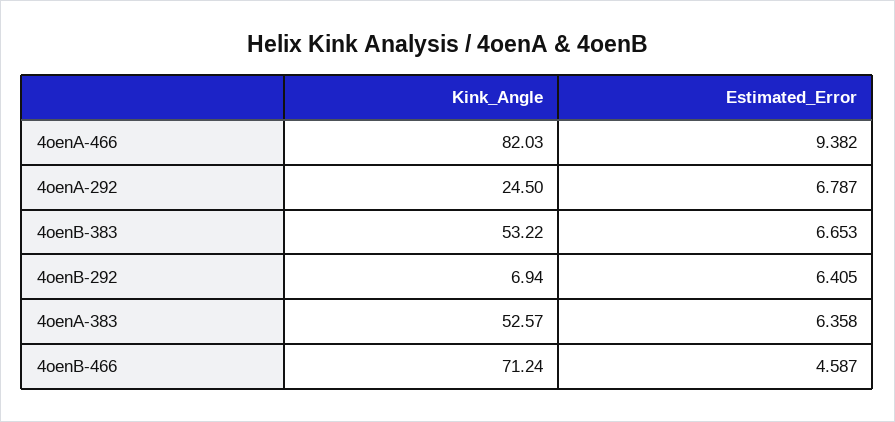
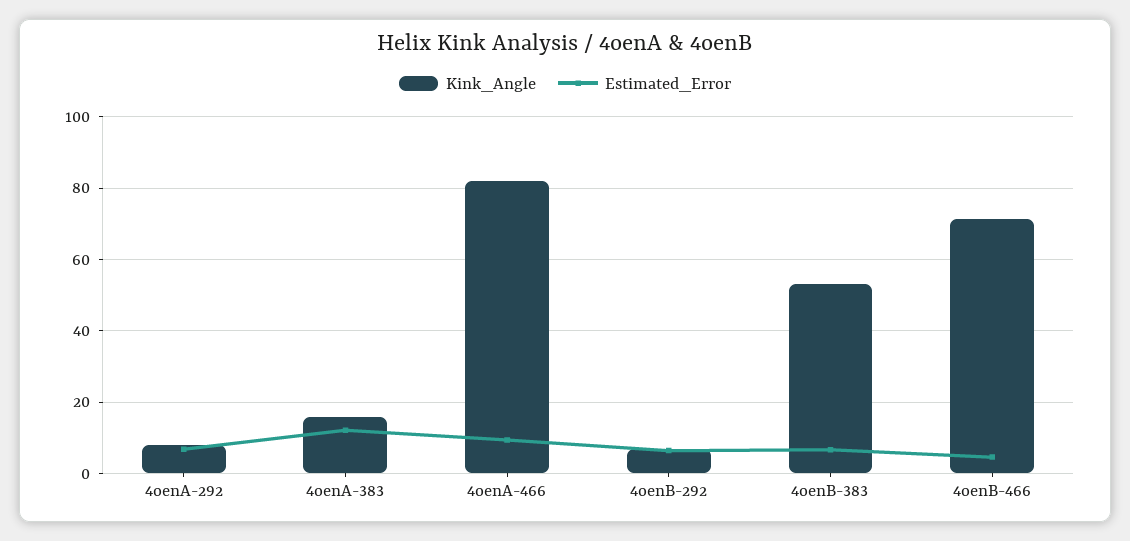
  {
    "Kink_Angle": {
      "4oenA-466": 82.03,
-     "4oenA-292": 24.5,
+     "4oenA-292": 8,
      "4oenB-383": 53.22,
      "4oenB-292": 6.94,
-     "4oenA-383": 52.57,
+     "4oenA-383": 16,
      "4oenB-466": 71.24
    },
    "Estimated_Error": {
      "4oenA-466": 9.382,
      "4oenA-292": 6.787,
      "4oenB-383": 6.653,
      "4oenB-292": 6.405,
-     "4oenA-383": 6.358,
+     "4oenA-383": 12,
      "4oenB-466": 4.587
    }
  }

